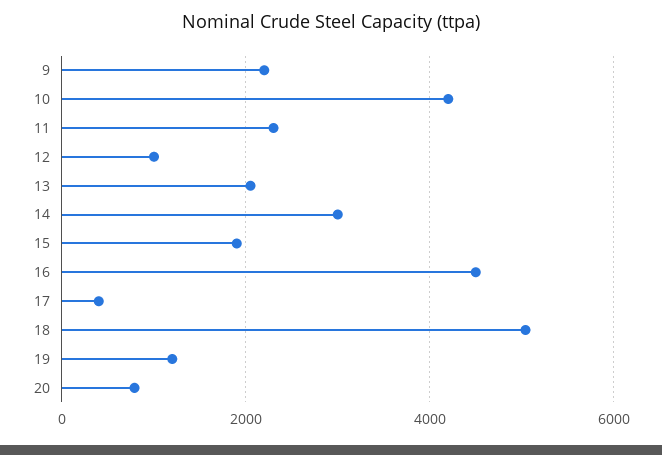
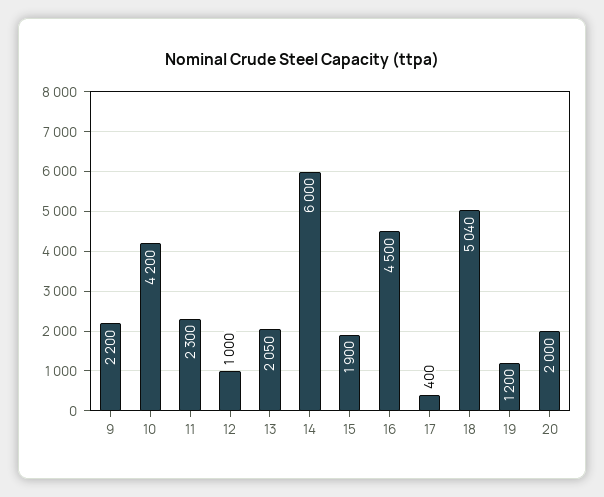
  {
    "9": 2200,
    "10": 4200,
    "11": 2300,
    "12": 1000,
    "13": 2050,
-   "14": 3000,
+   "14": 6000,
    "15": 1900,
    "16": 4500,
    "17": 400,
    "18": 5040,
    "19": 1200,
-   "20": 800
+   "20": 2000
  }

